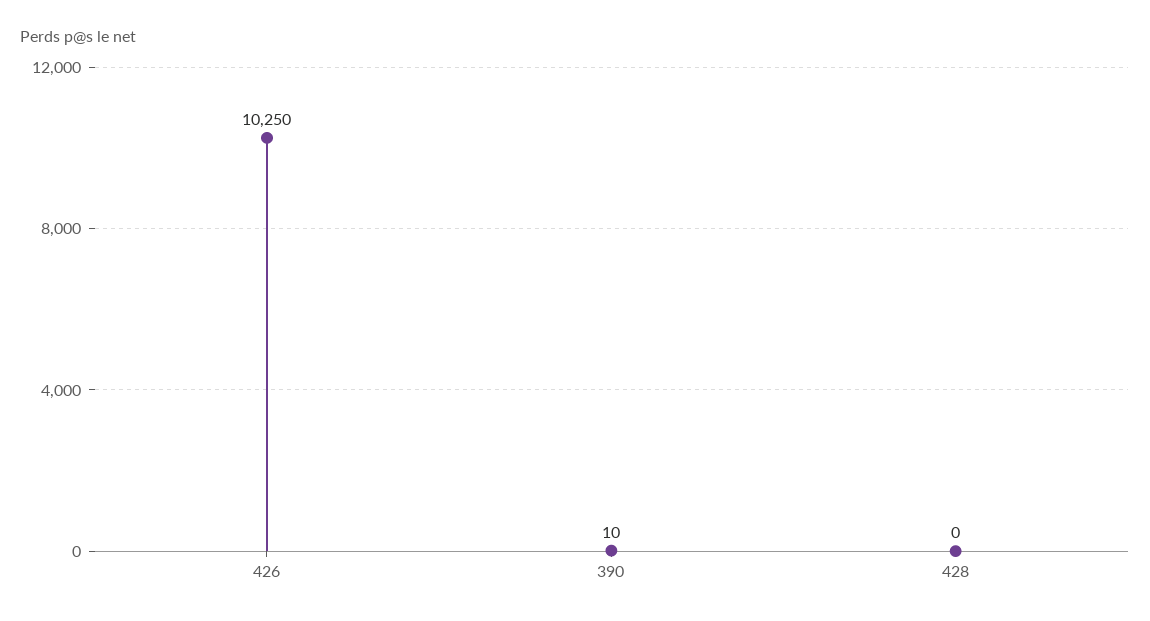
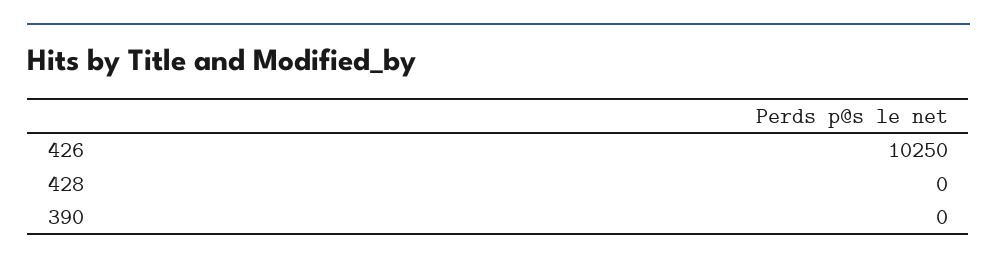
  {
    "426": 10250,
-   "390": 10,
+   "390": 0,
    "428": 0
  }

